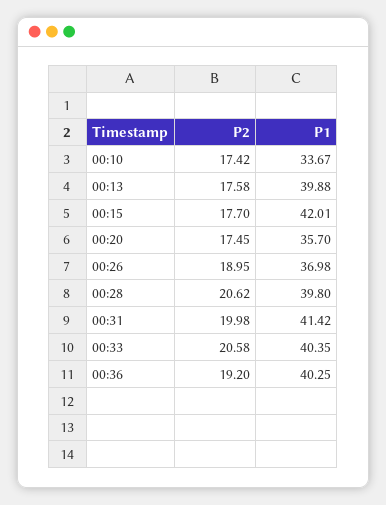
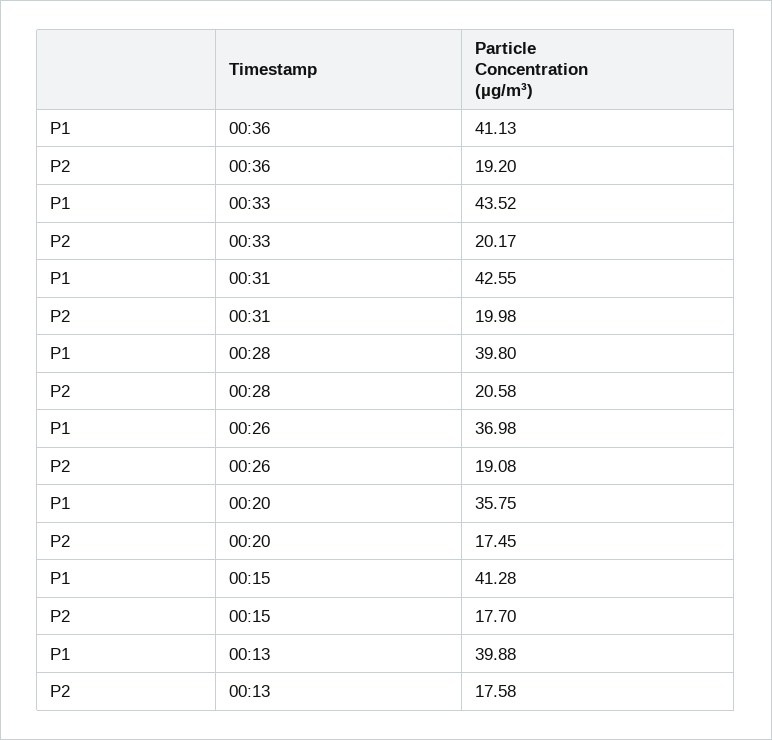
  {
    "P2": {
-     "00:10": 17.42,
      "00:13": 17.58,
      "00:15": 17.7,
      "00:20": 17.45,
-     "00:26": 18.95,
+     "00:26": 19.08,
-     "00:28": 20.62,
+     "00:28": 20.58,
      "00:31": 19.98,
-     "00:33": 20.58,
+     "00:33": 20.17,
      "00:36": 19.2
    },
    "P1": {
-     "00:10": 33.67,
      "00:13": 39.88,
-     "00:15": 42.01,
+     "00:15": 41.28,
-     "00:20": 35.7,
+     "00:20": 35.75,
      "00:26": 36.98,
      "00:28": 39.8,
-     "00:31": 41.42,
+     "00:31": 42.55,
-     "00:33": 40.35,
+     "00:33": 43.52,
-     "00:36": 40.25
+     "00:36": 41.13
    }
  }

